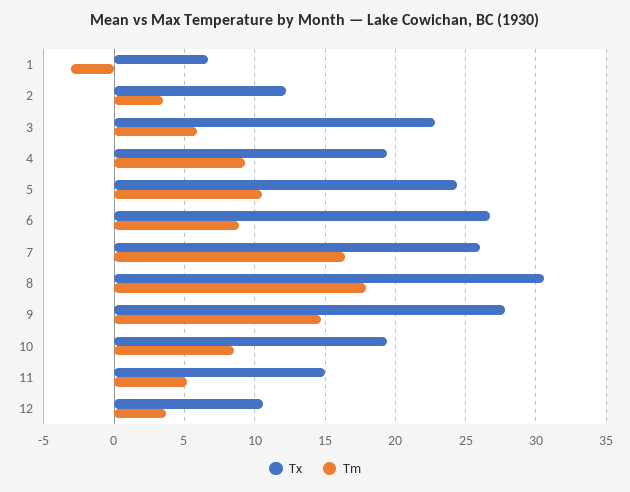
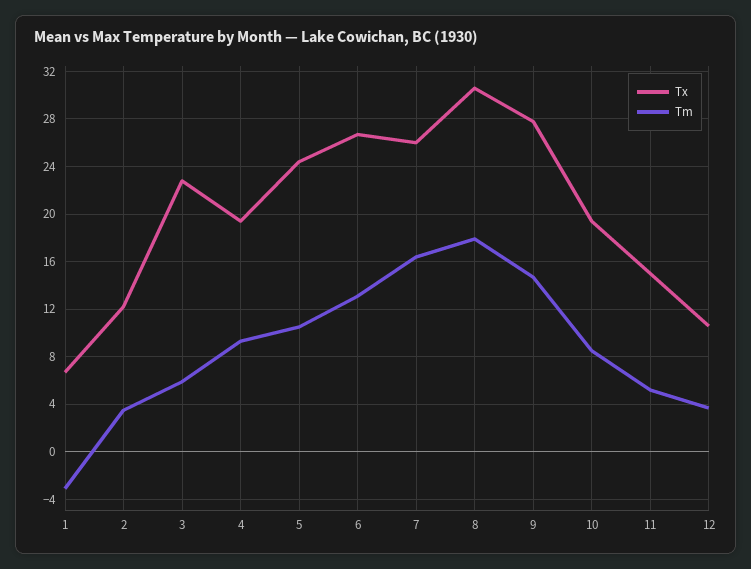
  {
    "Tx": {
      "1": 6.5,
      "2": 12,
      "3": 23,
      "4": 19.5,
      "5": 24.5,
      "6": 26.5,
      "7": 26,
      "8": 30.5,
      "9": 28,
      "10": 19.5,
      "11": 15,
      "12": 10.5
    },
    "Tm": {
      "1": -3,
      "2": 3.5,
      "3": 6,
      "4": 9.5,
      "5": 10.5,
-     "6": 9,
+     "6": 13,
      "7": 16.5,
      "8": 18,
      "9": 14.5,
      "10": 8.5,
      "11": 5,
      "12": 3.5
    }
  }

